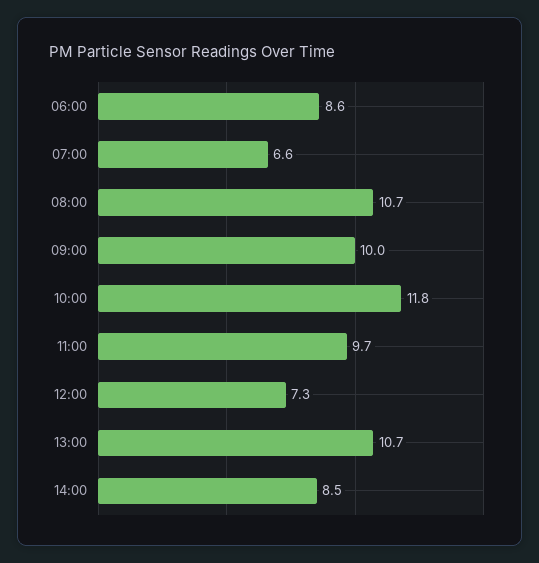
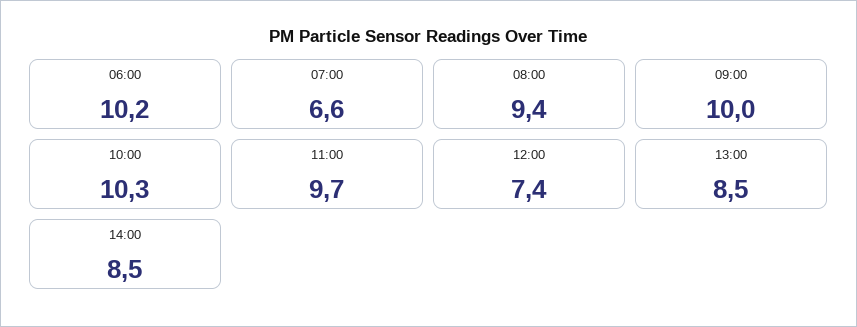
  {
-   "06:00": 8.6,
+   "06:00": 10.2,
    "07:00": 6.6,
-   "08:00": 10.7,
+   "08:00": 9.4,
    "09:00": 10,
-   "10:00": 11.8,
+   "10:00": 10.3,
    "11:00": 9.7,
-   "12:00": 7.3,
+   "12:00": 7.4,
-   "13:00": 10.7,
+   "13:00": 8.5,
    "14:00": 8.5
  }

